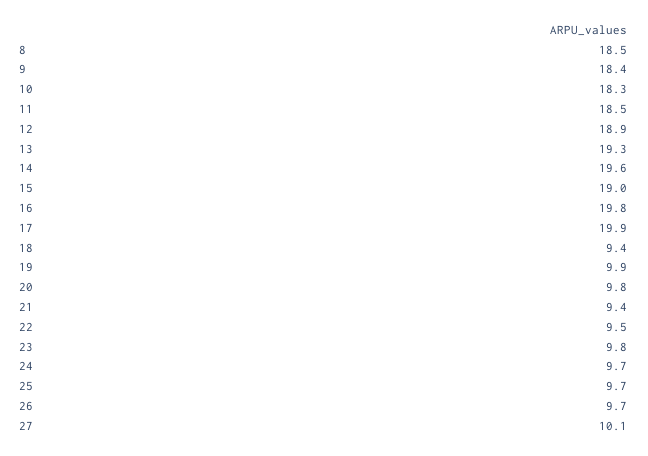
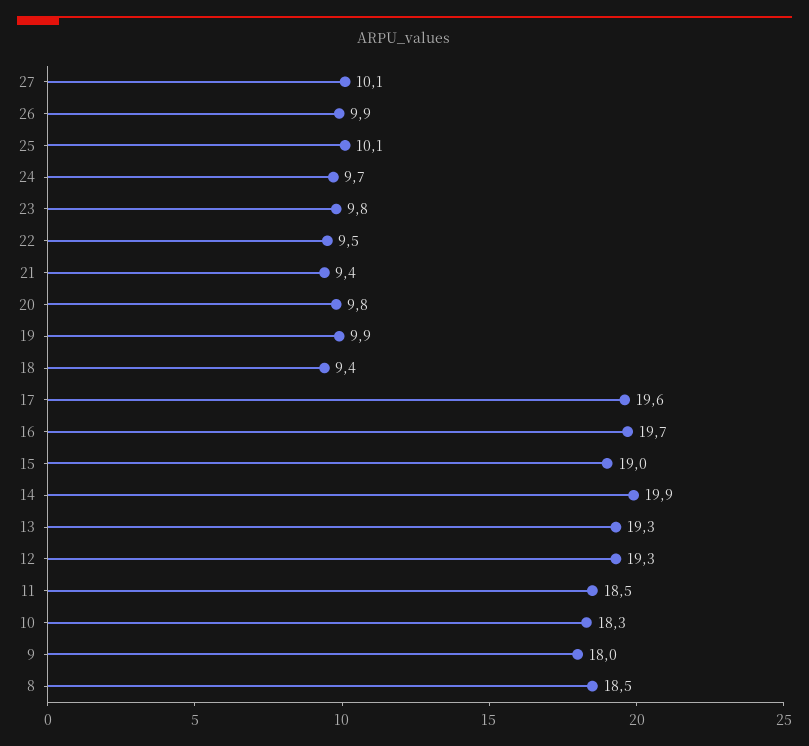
  {
    "8": 18.5,
-   "9": 18.4,
+   "9": 18,
    "10": 18.3,
    "11": 18.5,
-   "12": 18.9,
+   "12": 19.3,
    "13": 19.3,
-   "14": 19.6,
+   "14": 19.9,
    "15": 19,
-   "16": 19.8,
+   "16": 19.7,
-   "17": 19.9,
+   "17": 19.6,
    "18": 9.4,
    "19": 9.9,
    "20": 9.8,
    "21": 9.4,
    "22": 9.5,
    "23": 9.8,
    "24": 9.7,
-   "25": 9.7,
+   "25": 10.1,
-   "26": 9.7,
+   "26": 9.9,
    "27": 10.1
  }

